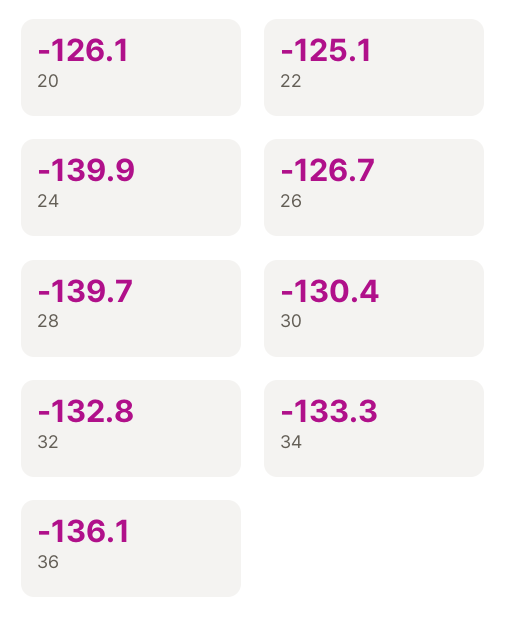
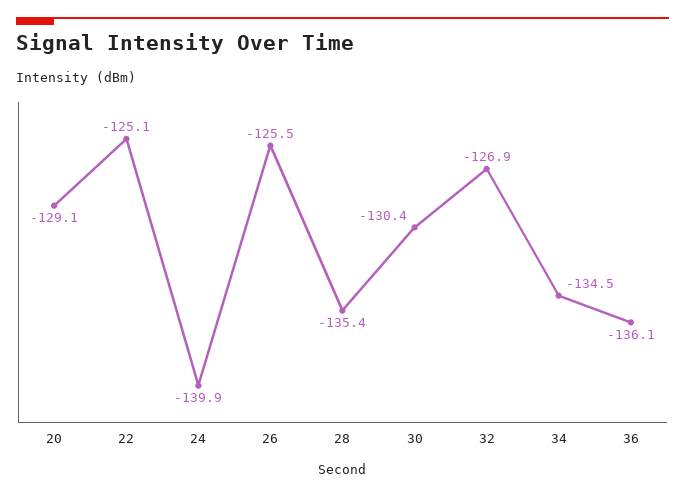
  {
-   "20": -126.1,
+   "20": -129.1,
    "22": -125.1,
    "24": -139.9,
-   "26": -126.7,
+   "26": -125.5,
-   "28": -139.7,
+   "28": -135.4,
    "30": -130.4,
-   "32": -132.8,
+   "32": -126.9,
-   "34": -133.3,
+   "34": -134.5,
    "36": -136.1
  }

